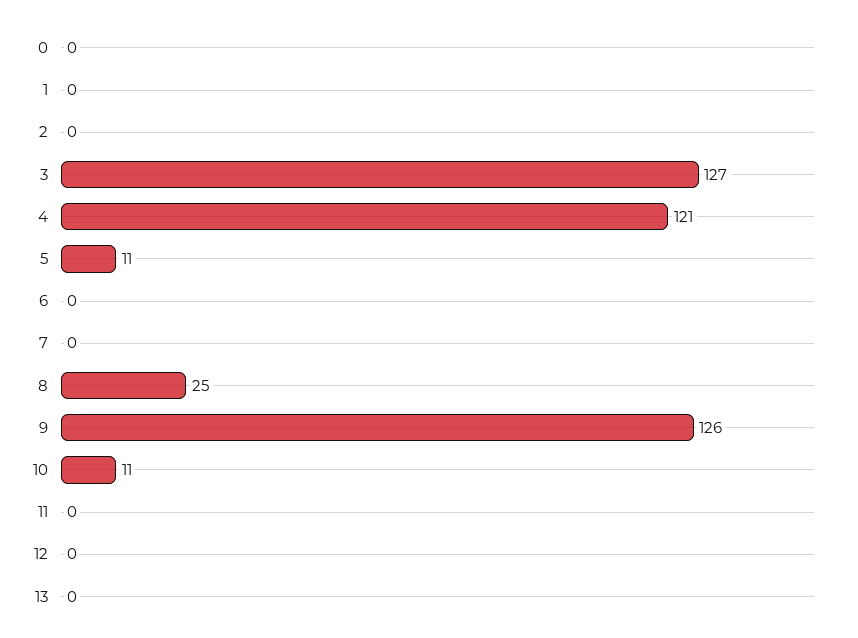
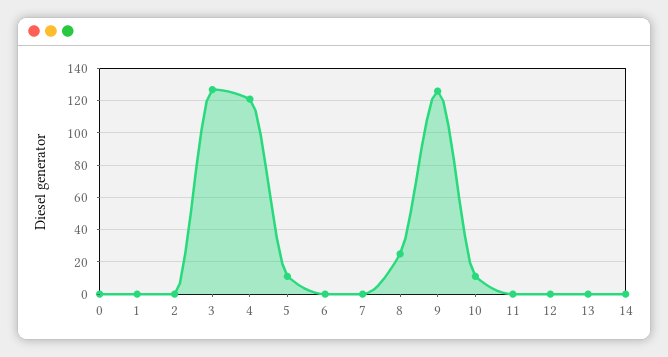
  {
    "0": 0,
    "1": 0,
    "2": 0,
    "3": 127,
    "4": 121,
    "5": 11,
    "6": 0,
    "7": 0,
    "8": 25,
    "9": 126,
    "10": 11,
    "11": 0,
    "12": 0,
-   "13": 0
+   "13": 0,
+   "14": 0
  }

